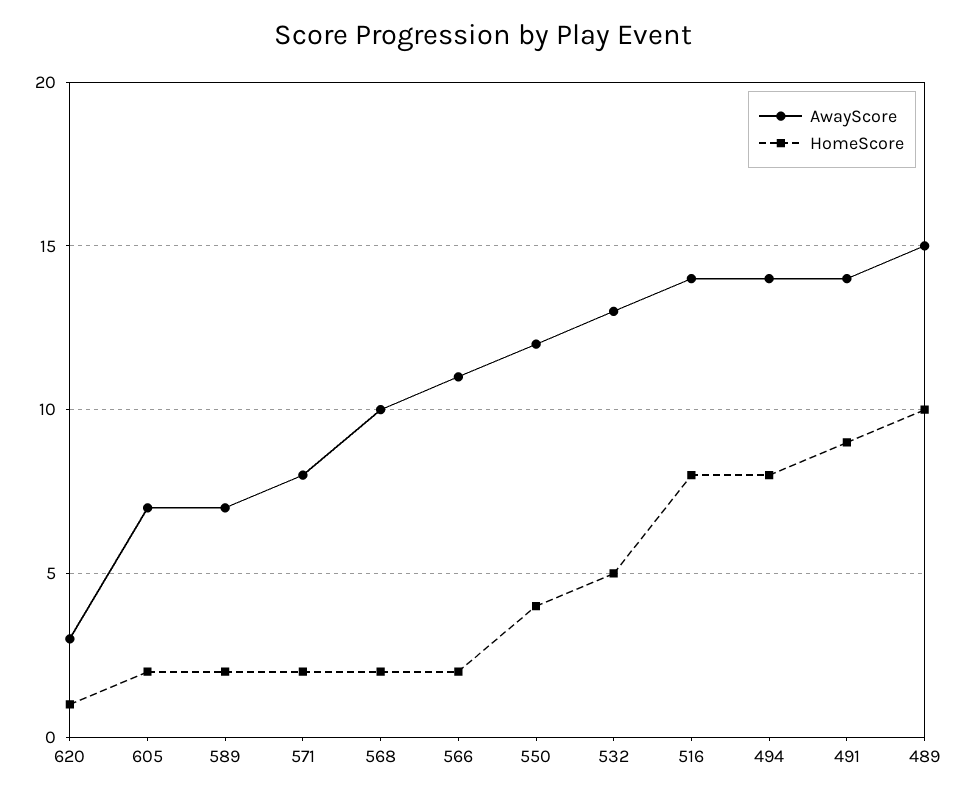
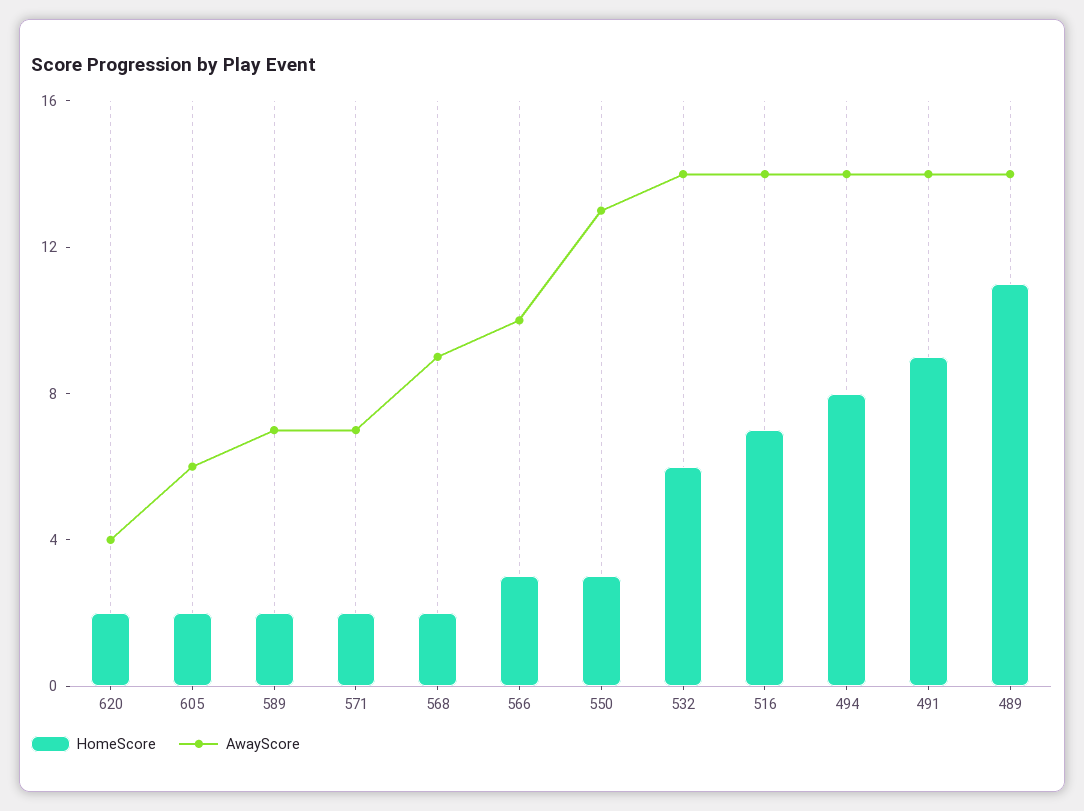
  {
    "AwayScore": {
-     "620": 3,
+     "620": 4,
-     "605": 7,
+     "605": 6,
      "589": 7,
-     "571": 8,
+     "571": 7,
-     "568": 10,
+     "568": 9,
-     "566": 11,
+     "566": 10,
-     "550": 12,
+     "550": 13,
-     "532": 13,
+     "532": 14,
      "516": 14,
      "494": 14,
      "491": 14,
-     "489": 15
+     "489": 14
    },
    "HomeScore": {
-     "620": 1,
+     "620": 2,
      "605": 2,
      "589": 2,
      "571": 2,
      "568": 2,
-     "566": 2,
+     "566": 3,
-     "550": 4,
+     "550": 3,
-     "532": 5,
+     "532": 6,
-     "516": 8,
+     "516": 7,
      "494": 8,
      "491": 9,
-     "489": 10
+     "489": 11
    }
  }

